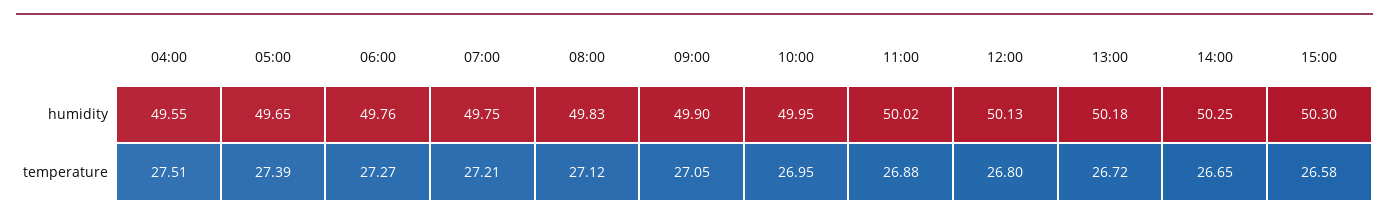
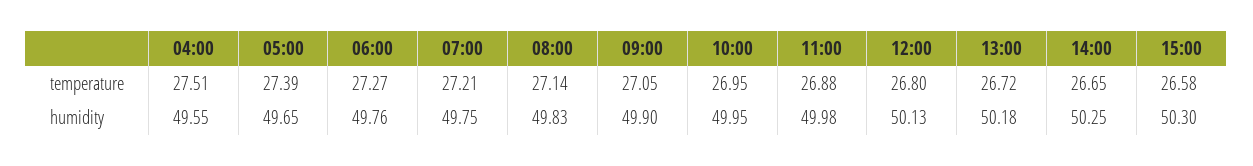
  {
    "04:00": {
      "humidity": 49.55,
      "temperature": 27.51
    },
    "05:00": {
      "humidity": 49.65,
      "temperature": 27.39
    },
    "06:00": {
      "humidity": 49.76,
      "temperature": 27.27
    },
    "07:00": {
      "humidity": 49.75,
      "temperature": 27.21
    },
    "08:00": {
      "humidity": 49.83,
-     "temperature": 27.12
+     "temperature": 27.14
    },
    "09:00": {
      "humidity": 49.9,
      "temperature": 27.05
    },
    "10:00": {
      "humidity": 49.95,
      "temperature": 26.95
    },
    "11:00": {
-     "humidity": 50.02,
+     "humidity": 49.98,
      "temperature": 26.88
    },
    "12:00": {
      "humidity": 50.13,
      "temperature": 26.8
    },
    "13:00": {
      "humidity": 50.18,
      "temperature": 26.72
    },
    "14:00": {
      "humidity": 50.25,
      "temperature": 26.65
    },
    "15:00": {
      "humidity": 50.3,
      "temperature": 26.58
    }
  }

